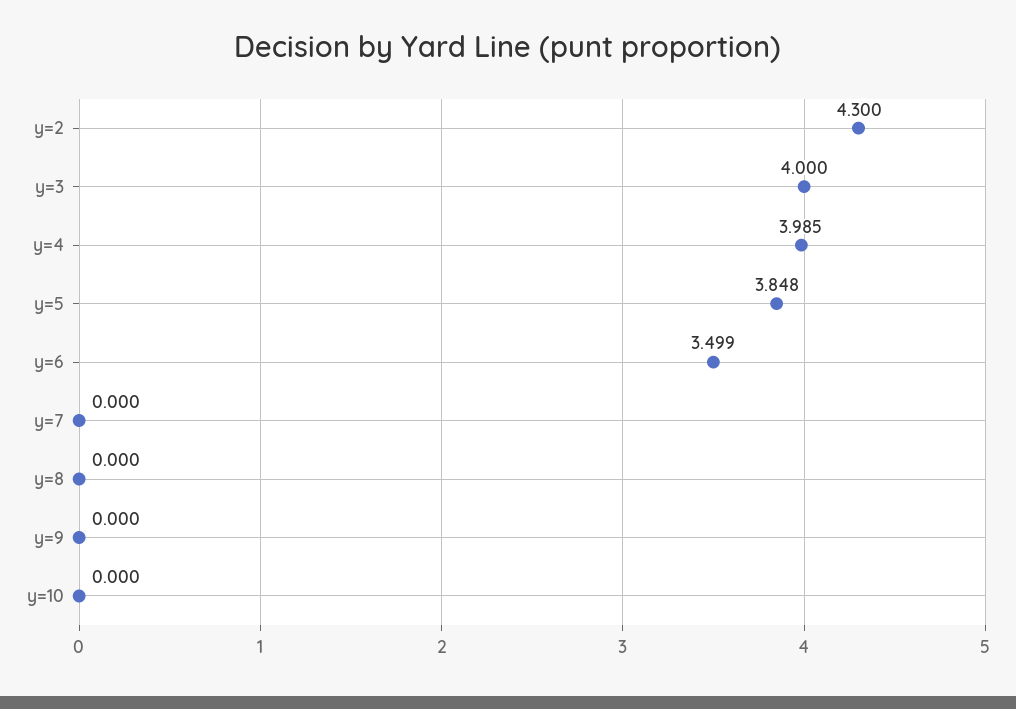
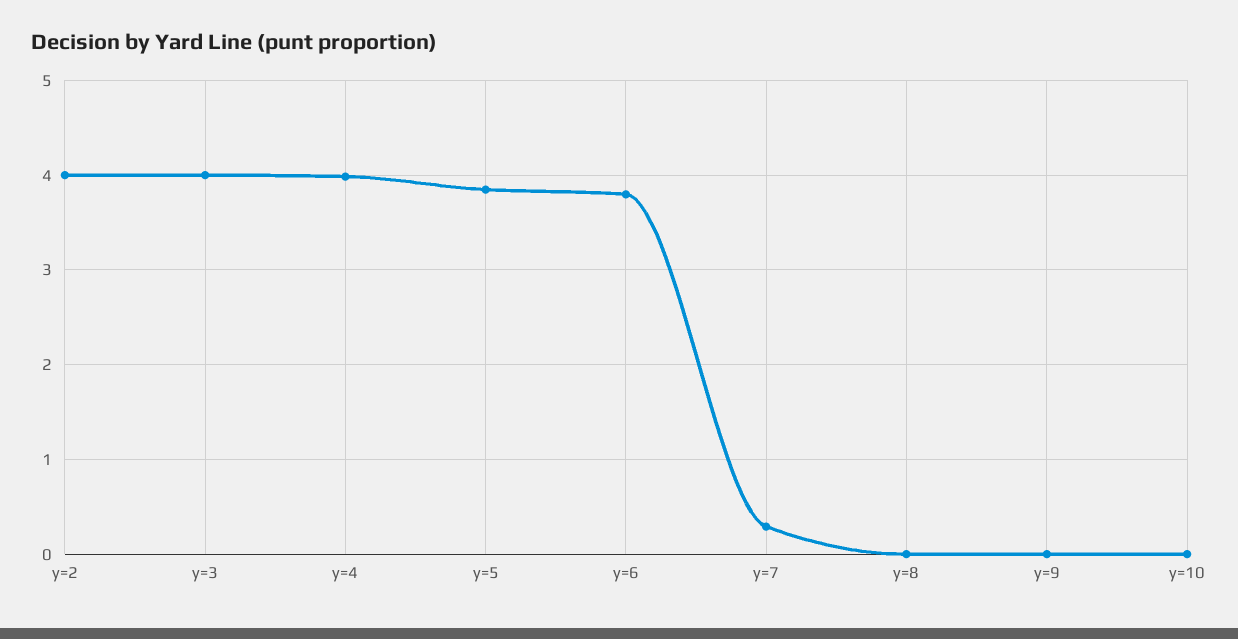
  {
-   "y=2": 4.3,
+   "y=2": 4,
    "y=3": 4,
    "y=4": 3.985,
    "y=5": 3.848,
-   "y=6": 3.499,
+   "y=6": 3.8,
-   "y=7": 0,
+   "y=7": 0.3,
    "y=8": 0,
    "y=9": 0,
    "y=10": 0
  }

